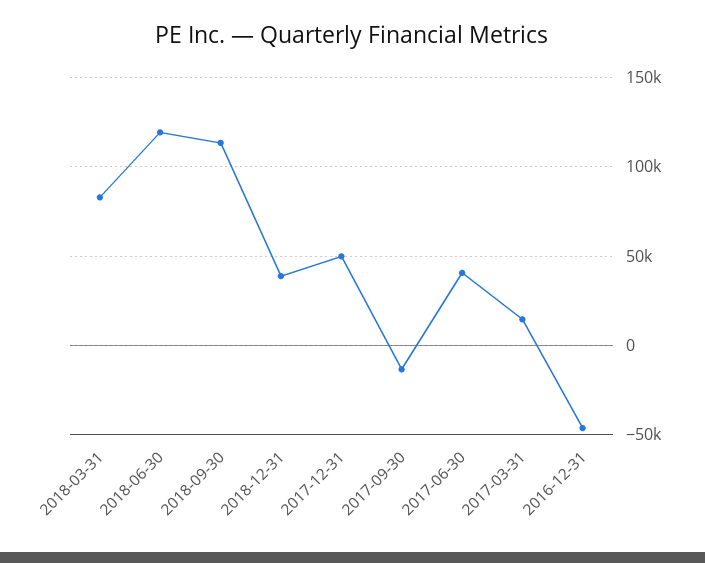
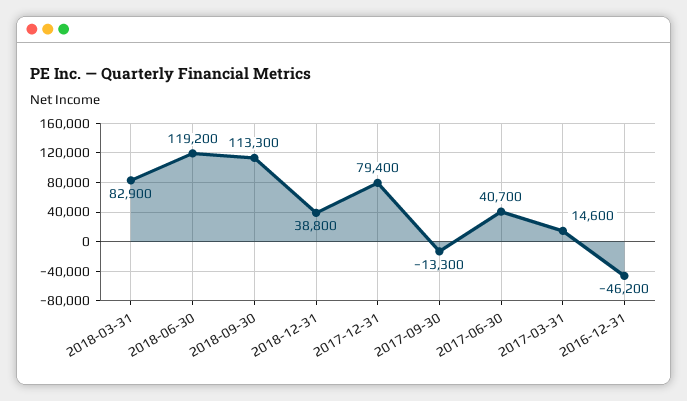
  {
    "2018-03-31": 82900,
    "2018-06-30": 119200,
    "2018-09-30": 113300,
    "2018-12-31": 38800,
-   "2017-12-31": 50000,
+   "2017-12-31": 79400,
    "2017-09-30": -13300,
    "2017-06-30": 40700,
    "2017-03-31": 14600,
    "2016-12-31": -46200
  }

